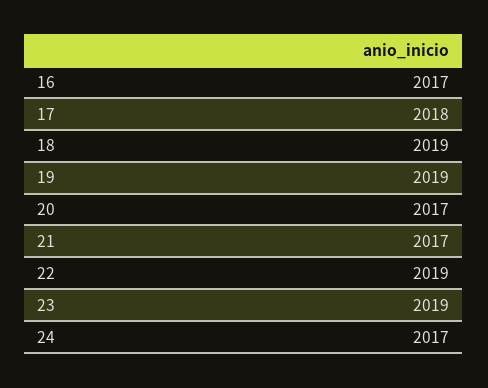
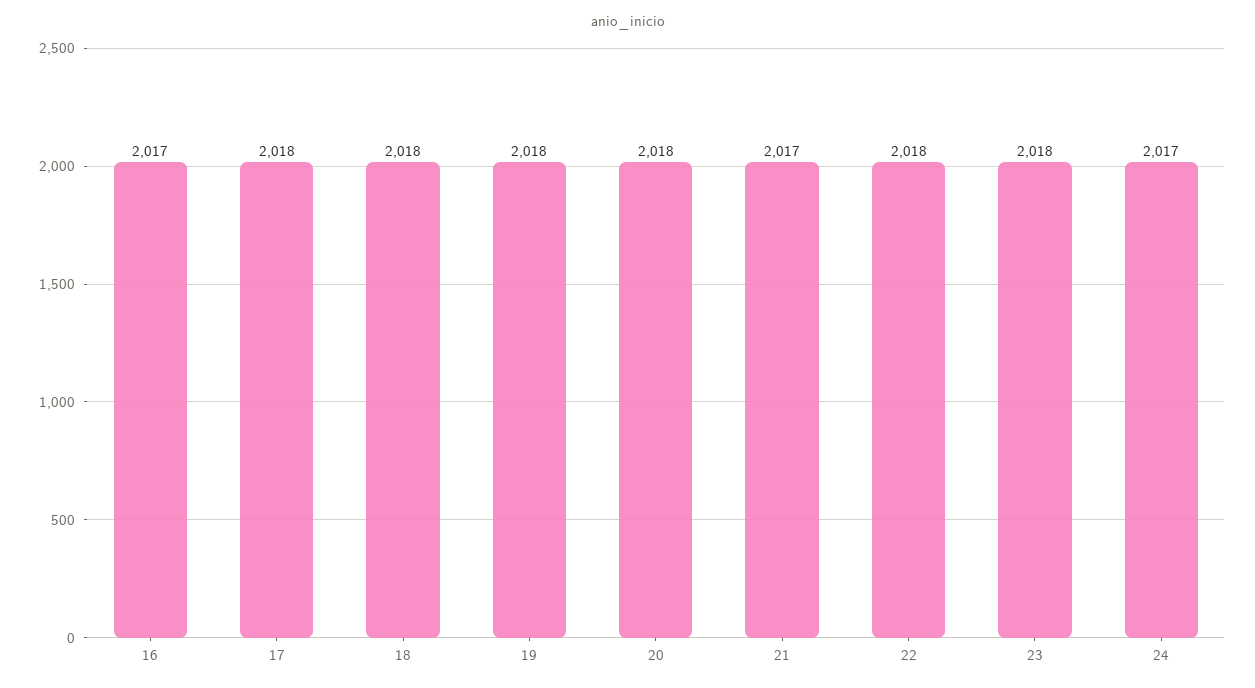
  {
    "16": 2017,
    "17": 2018,
-   "18": 2019,
+   "18": 2018,
-   "19": 2019,
+   "19": 2018,
-   "20": 2017,
+   "20": 2018,
    "21": 2017,
-   "22": 2019,
+   "22": 2018,
-   "23": 2019,
+   "23": 2018,
    "24": 2017
  }

